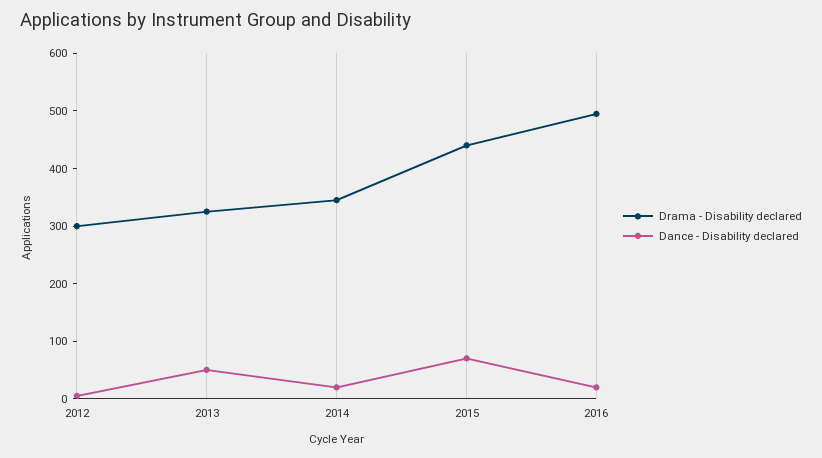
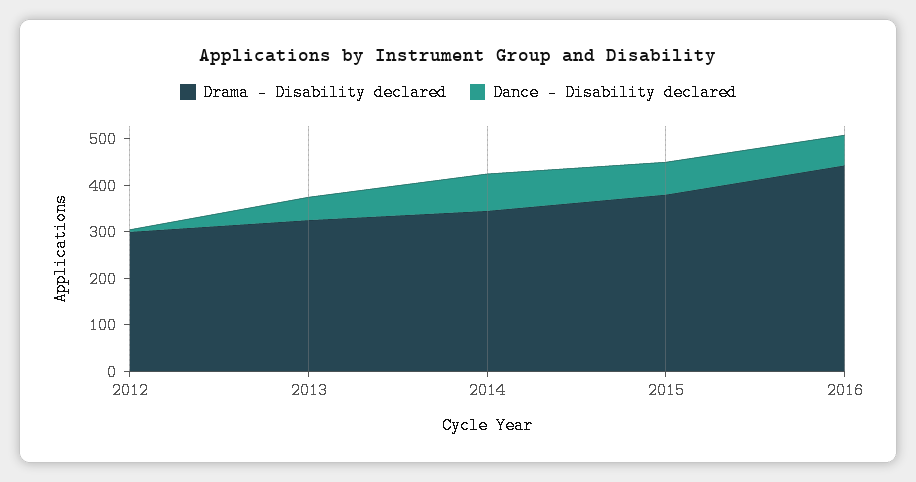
  {
    "Drama - Disability declared": {
      "2012": 300,
      "2013": 320,
      "2014": 340,
-     "2015": 440,
+     "2015": 380,
-     "2016": 500
+     "2016": 440
    },
    "Dance - Disability declared": {
      "2012": 0,
      "2013": 60,
-     "2014": 20,
+     "2014": 80,
      "2015": 80,
-     "2016": 20
+     "2016": 60
    }
  }

